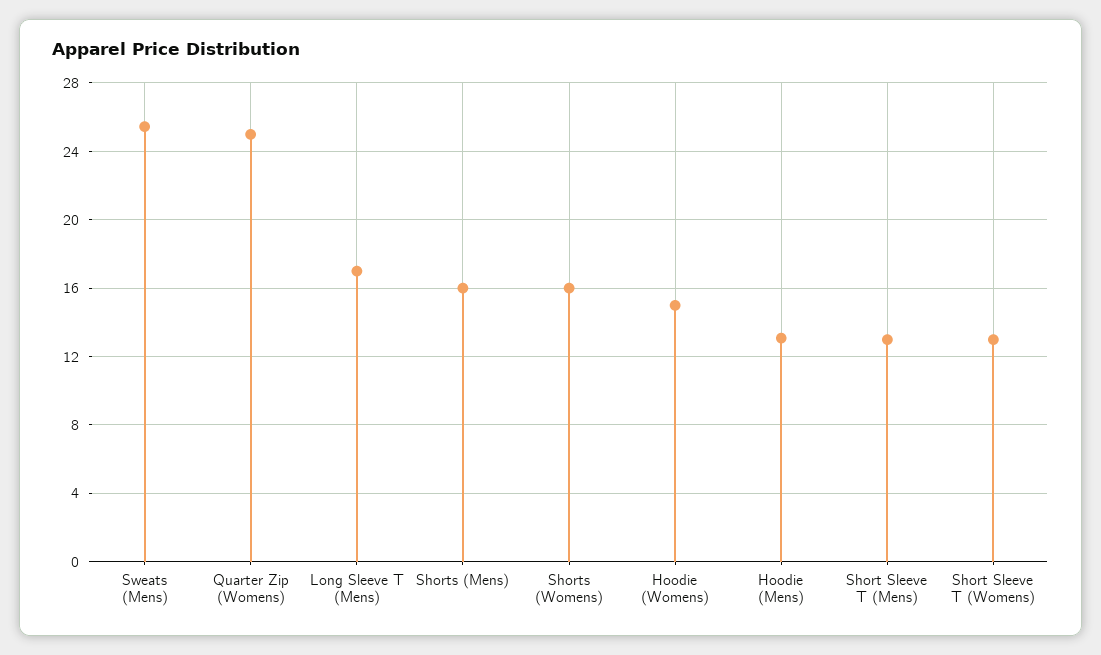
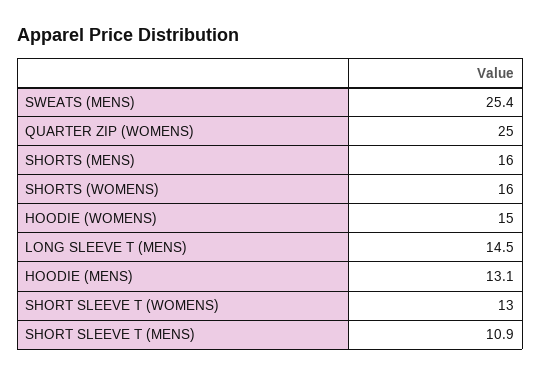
  {
    "Sweats (Mens)": 25.4,
    "Quarter Zip (Womens)": 25,
-   "Long Sleeve T (Mens)": 17,
+   "Long Sleeve T (Mens)": 14.5,
    "Shorts (Mens)": 16,
    "Shorts (Womens)": 16,
    "Hoodie (Womens)": 15,
    "Hoodie (Mens)": 13.1,
-   "Short Sleeve T (Mens)": 13,
+   "Short Sleeve T (Mens)": 10.9,
    "Short Sleeve T (Womens)": 13
  }

